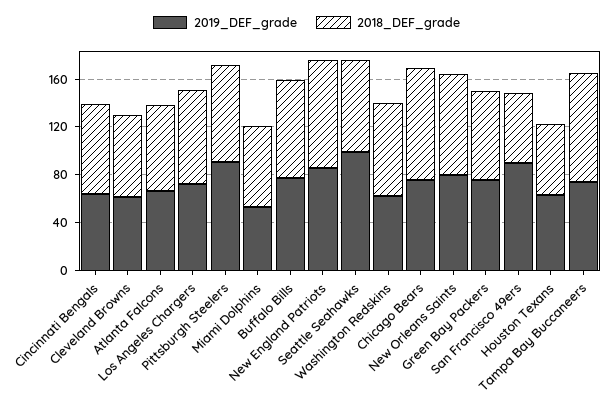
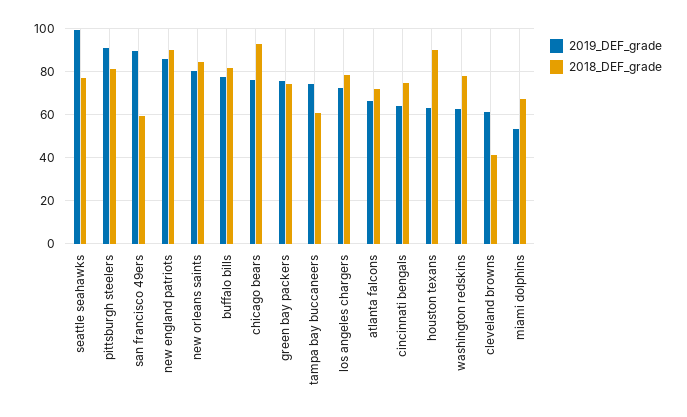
  {
    "2019_DEF_grade": {
      "Cincinnati Bengals": 65,
      "Cleveland Browns": 60,
      "Atlanta Falcons": 65,
      "Los Angeles Chargers": 70,
      "Pittsburgh Steelers": 90,
      "Miami Dolphins": 55,
      "Buffalo Bills": 80,
      "New England Patriots": 85,
      "Seattle Seahawks": 100,
      "Washington Redskins": 60,
      "Chicago Bears": 75,
      "New Orleans Saints": 80,
      "Green Bay Packers": 75,
      "San Francisco 49ers": 90,
      "Houston Texans": 65,
      "Tampa Bay Buccaneers": 75
    },
    "2018_DEF_grade": {
      "Cincinnati Bengals": 75,
-     "Cleveland Browns": 70,
+     "Cleveland Browns": 40,
      "Atlanta Falcons": 70,
      "Los Angeles Chargers": 80,
      "Pittsburgh Steelers": 80,
      "Miami Dolphins": 65,
      "Buffalo Bills": 80,
      "New England Patriots": 90,
      "Seattle Seahawks": 75,
      "Washington Redskins": 80,
      "Chicago Bears": 95,
      "New Orleans Saints": 85,
      "Green Bay Packers": 75,
      "San Francisco 49ers": 60,
-     "Houston Texans": 60,
+     "Houston Texans": 90,
-     "Tampa Bay Buccaneers": 90
+     "Tampa Bay Buccaneers": 60
    }
  }

